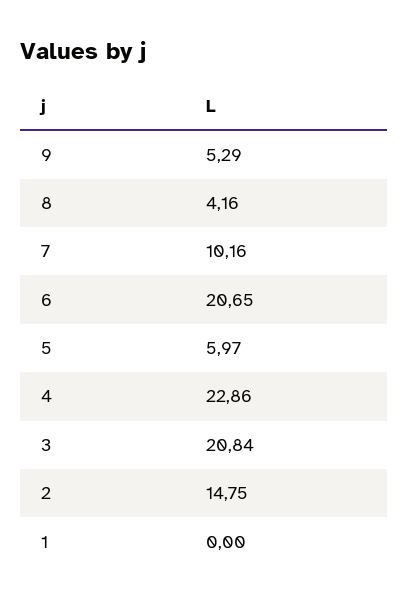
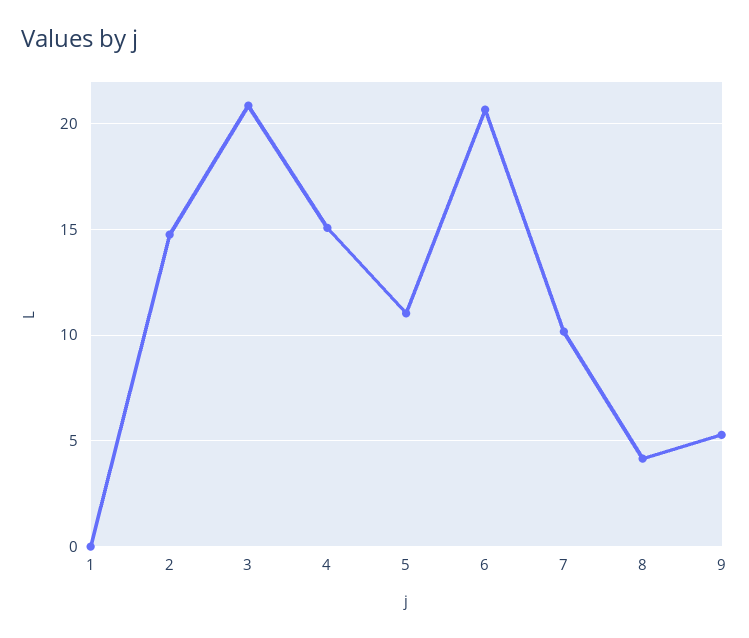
  {
    "9": 5.29,
    "8": 4.16,
    "7": 10.16,
    "6": 20.65,
-   "5": 5.97,
+   "5": 11,
-   "4": 22.86,
+   "4": 15,
    "3": 20.84,
    "2": 14.75,
    "1": 0
  }

